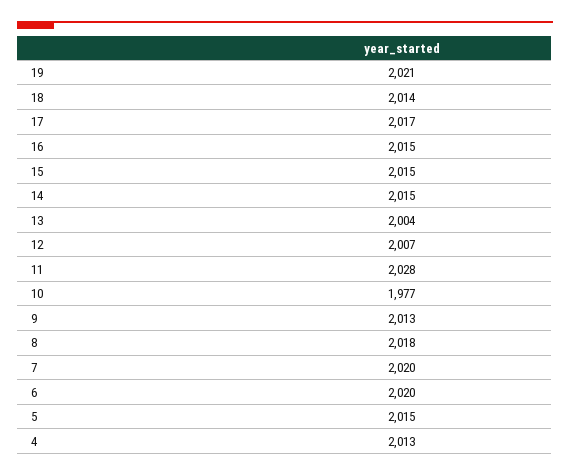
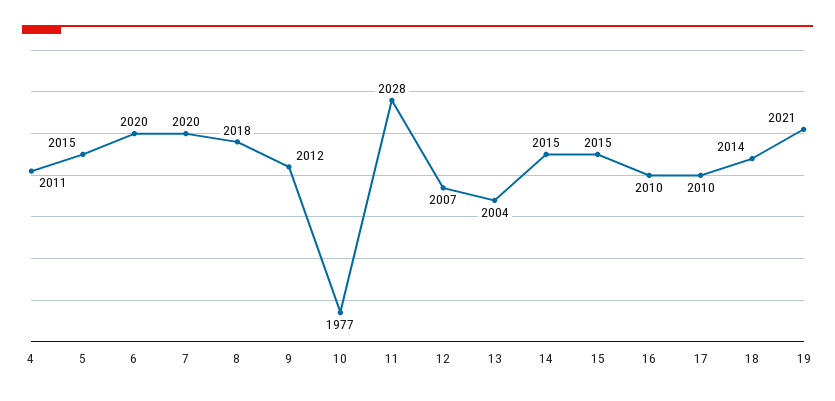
  {
    "19": 2021,
    "18": 2014,
-   "17": 2017,
+   "17": 2010,
-   "16": 2015,
+   "16": 2010,
    "15": 2015,
    "14": 2015,
    "13": 2004,
    "12": 2007,
    "11": 2028,
    "10": 1977,
-   "9": 2013,
+   "9": 2012,
    "8": 2018,
    "7": 2020,
    "6": 2020,
    "5": 2015,
-   "4": 2013
+   "4": 2011
  }

